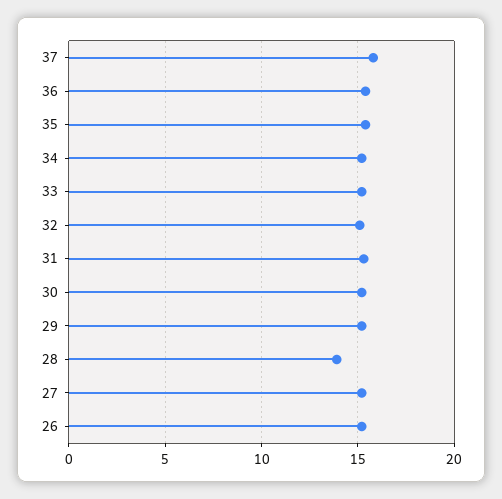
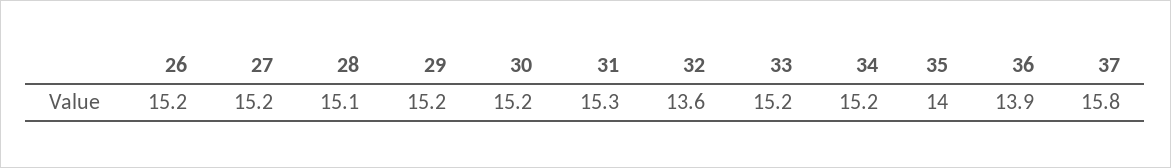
  {
    "37": 15.8,
-   "36": 15.5,
+   "36": 13.9,
-   "35": 15.5,
+   "35": 14,
    "34": 15.2,
    "33": 15.2,
-   "32": 15,
+   "32": 13.6,
    "31": 15.3,
    "30": 15.2,
    "29": 15.2,
-   "28": 14,
+   "28": 15.1,
    "27": 15.2,
    "26": 15.2
  }

